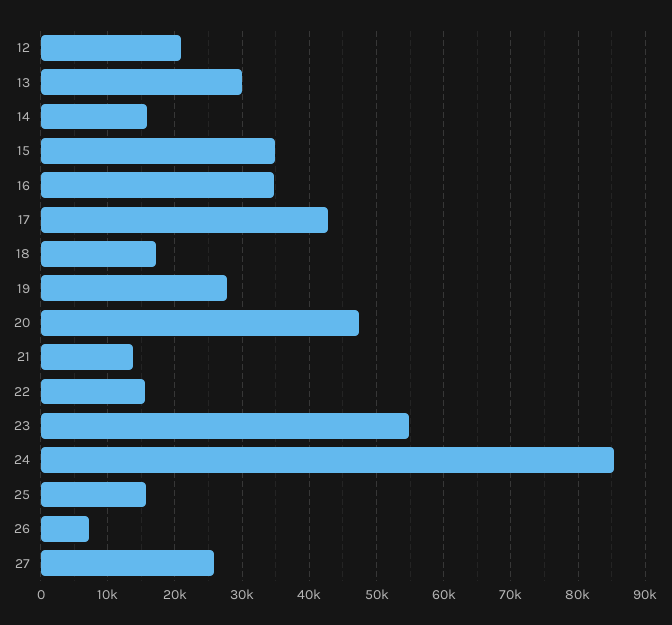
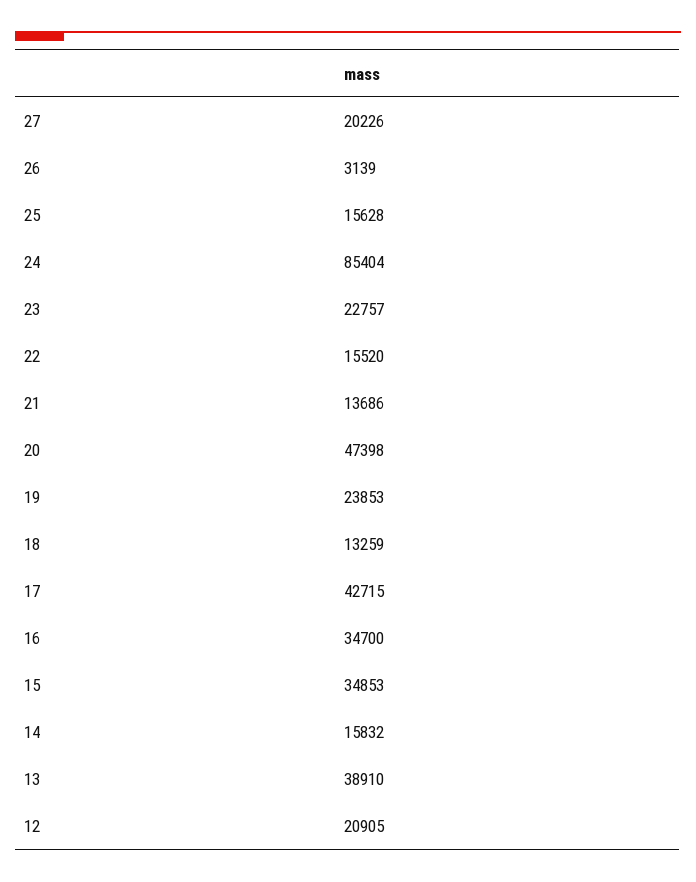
  {
    "12": 20905,
-   "13": 30000,
+   "13": 38910,
    "14": 15832,
    "15": 34853,
    "16": 34700,
    "17": 42715,
-   "18": 17000,
+   "18": 13259,
-   "19": 28000,
+   "19": 23853,
    "20": 47398,
    "21": 13686,
    "22": 15520,
-   "23": 55000,
+   "23": 22757,
    "24": 85404,
    "25": 15628,
-   "26": 7000,
+   "26": 3139,
-   "27": 26000
+   "27": 20226
  }

